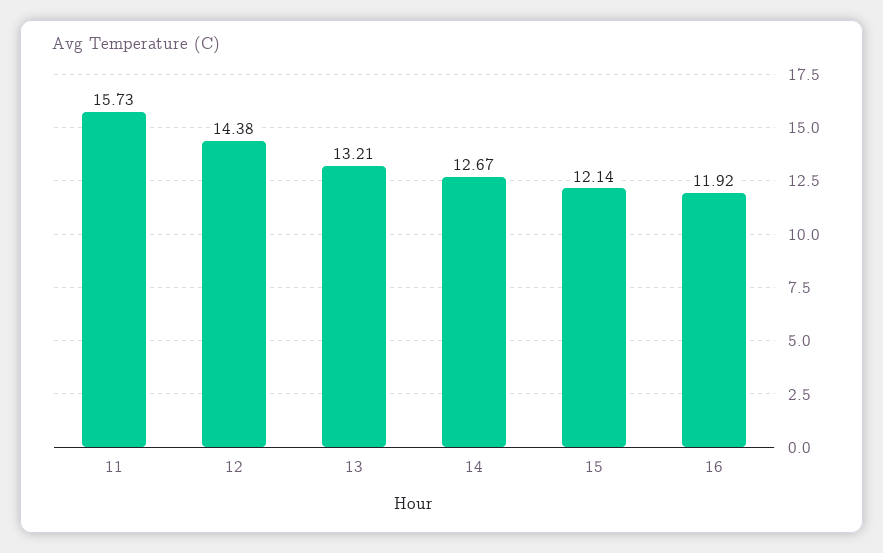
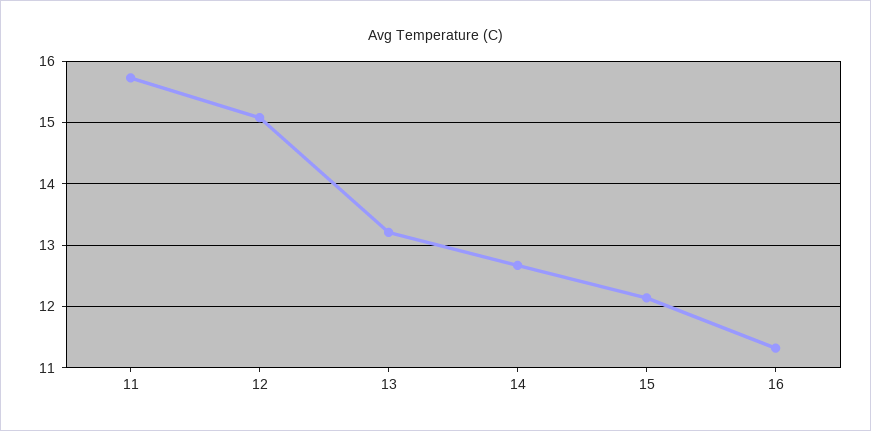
  {
    "11": 15.73,
-   "12": 14.38,
+   "12": 15.1,
    "13": 13.21,
    "14": 12.67,
    "15": 12.14,
-   "16": 11.92
+   "16": 11.3
  }

